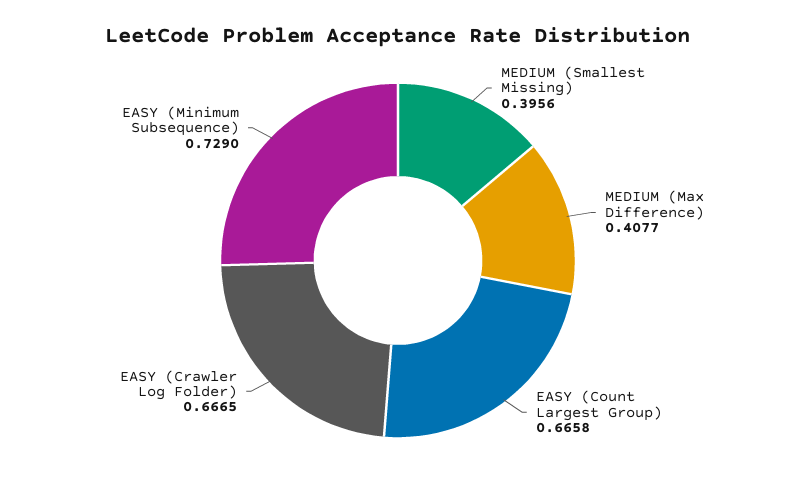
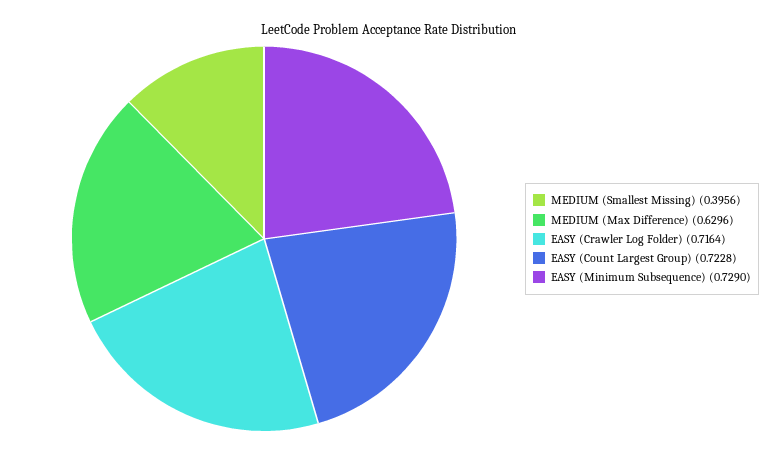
  {
    "MEDIUM (Smallest Missing)": 0.3956,
-   "MEDIUM (Max Difference)": 0.4077,
+   "MEDIUM (Max Difference)": 0.6296,
-   "EASY (Count Largest Group)": 0.6658,
+   "EASY (Count Largest Group)": 0.7228,
-   "EASY (Crawler Log Folder)": 0.6665,
+   "EASY (Crawler Log Folder)": 0.7164,
    "EASY (Minimum Subsequence)": 0.729
  }

